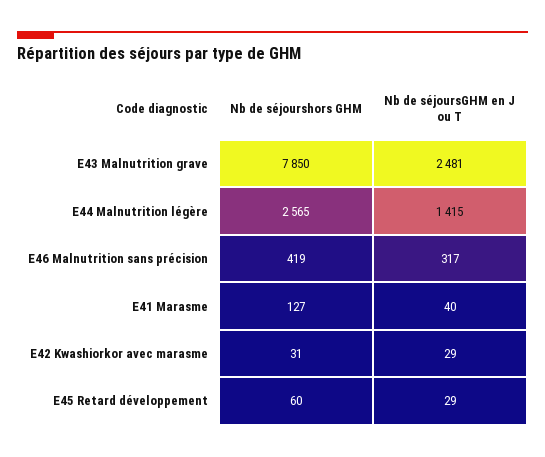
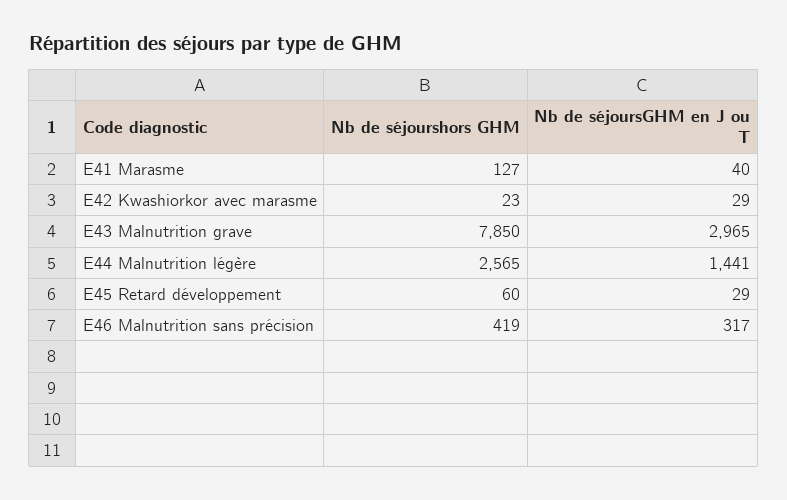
  {
    "Nb de séjourshors GHM": {
      "E43 Malnutrition grave": 7850,
      "E44 Malnutrition légère": 2565,
      "E46 Malnutrition sans précision": 419,
      "E41 Marasme": 127,
-     "E42 Kwashiorkor avec marasme": 31,
+     "E42 Kwashiorkor avec marasme": 23,
      "E45 Retard développement": 60
    },
    "Nb de séjoursGHM en J ou T": {
-     "E43 Malnutrition grave": 2481,
+     "E43 Malnutrition grave": 2965,
-     "E44 Malnutrition légère": 1415,
+     "E44 Malnutrition légère": 1441,
      "E46 Malnutrition sans précision": 317,
      "E41 Marasme": 40,
      "E42 Kwashiorkor avec marasme": 29,
      "E45 Retard développement": 29
    }
  }

